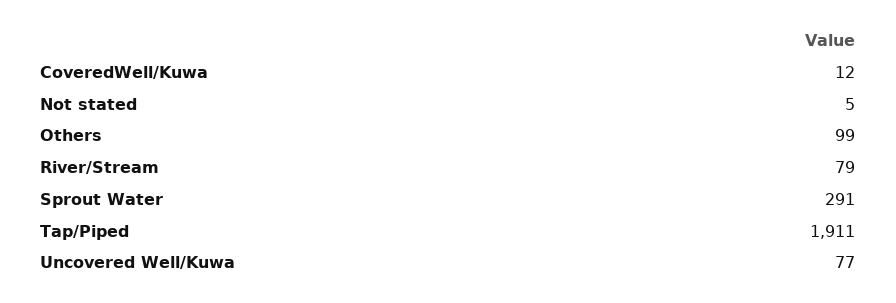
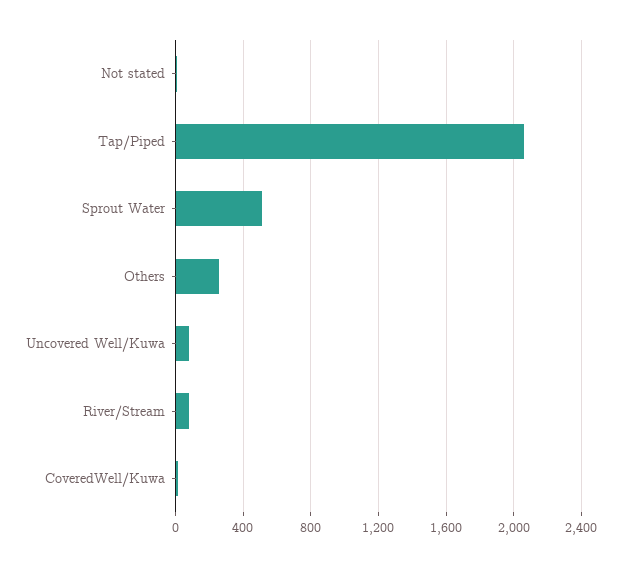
  {
    "CoveredWell/Kuwa": 12,
    "Not stated": 5,
-   "Others": 99,
+   "Others": 250,
    "River/Stream": 79,
-   "Sprout Water": 291,
+   "Sprout Water": 500,
-   "Tap/Piped": 1911,
+   "Tap/Piped": 2050,
    "Uncovered Well/Kuwa": 77
  }

